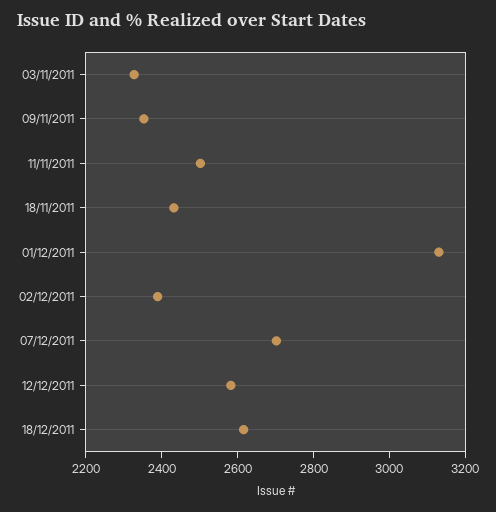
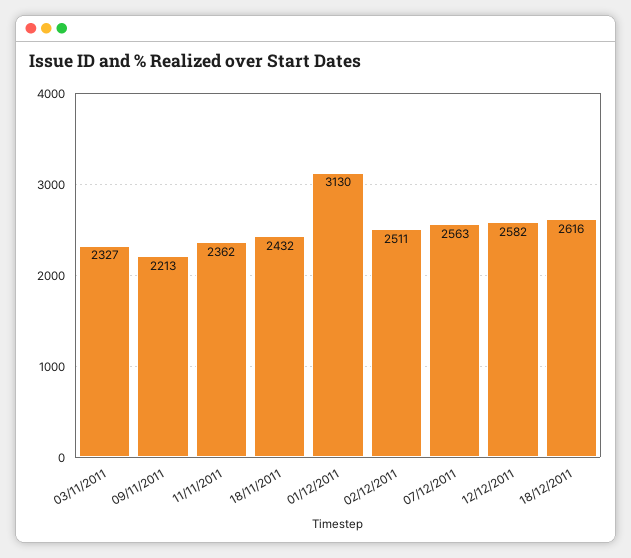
  {
    "03/11/2011": 2327,
-   "09/11/2011": 2350,
+   "09/11/2011": 2213,
-   "11/11/2011": 2500,
+   "11/11/2011": 2362,
    "18/11/2011": 2432,
    "01/12/2011": 3130,
-   "02/12/2011": 2400,
+   "02/12/2011": 2511,
-   "07/12/2011": 2700,
+   "07/12/2011": 2563,
    "12/12/2011": 2582,
    "18/12/2011": 2616
  }

